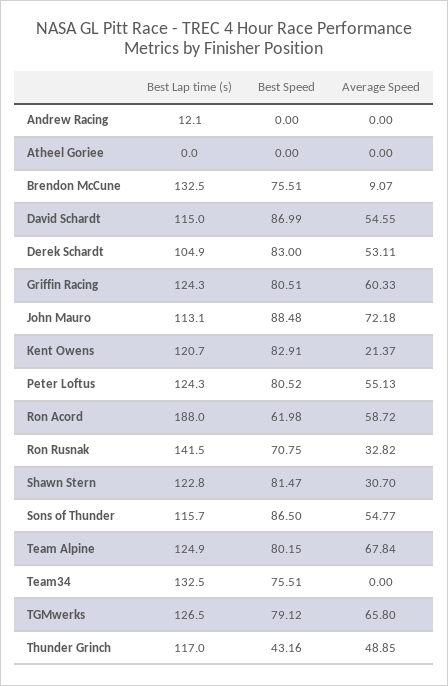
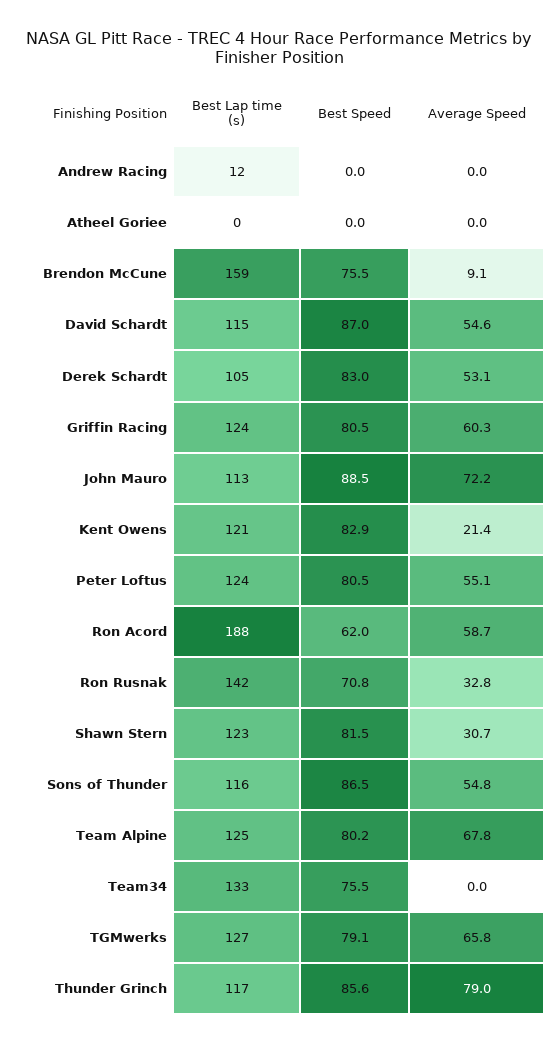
  {
    "Best Lap time (s)": {
      "Andrew Racing": 12.1,
      "Atheel Goriee": 0,
-     "Brendon McCune": 132.5,
+     "Brendon McCune": 159,
      "David Schardt": 115,
      "Derek Schardt": 104.9,
      "Griffin Racing": 124.3,
      "John Mauro": 113.1,
      "Kent Owens": 120.7,
      "Peter Loftus": 124.3,
      "Ron Acord": 188,
      "Ron Rusnak": 141.5,
      "Shawn Stern": 122.8,
      "Sons of Thunder": 115.7,
      "Team Alpine": 124.9,
      "Team34": 132.5,
      "TGMwerks": 126.5,
      "Thunder Grinch": 117
    },
    "Best Speed": {
      "Andrew Racing": 0,
      "Atheel Goriee": 0,
      "Brendon McCune": 75.51,
      "David Schardt": 86.99,
      "Derek Schardt": 83,
      "Griffin Racing": 80.51,
      "John Mauro": 88.48,
      "Kent Owens": 82.91,
      "Peter Loftus": 80.52,
      "Ron Acord": 61.98,
      "Ron Rusnak": 70.75,
      "Shawn Stern": 81.47,
      "Sons of Thunder": 86.5,
      "Team Alpine": 80.15,
      "Team34": 75.51,
      "TGMwerks": 79.12,
-     "Thunder Grinch": 43.16
+     "Thunder Grinch": 85.6
    },
    "Average Speed": {
      "Andrew Racing": 0,
      "Atheel Goriee": 0,
      "Brendon McCune": 9.07,
      "David Schardt": 54.55,
      "Derek Schardt": 53.11,
      "Griffin Racing": 60.33,
      "John Mauro": 72.18,
      "Kent Owens": 21.37,
      "Peter Loftus": 55.13,
      "Ron Acord": 58.72,
      "Ron Rusnak": 32.82,
      "Shawn Stern": 30.7,
      "Sons of Thunder": 54.77,
      "Team Alpine": 67.84,
      "Team34": 0,
      "TGMwerks": 65.8,
-     "Thunder Grinch": 48.85
+     "Thunder Grinch": 79
    }
  }

